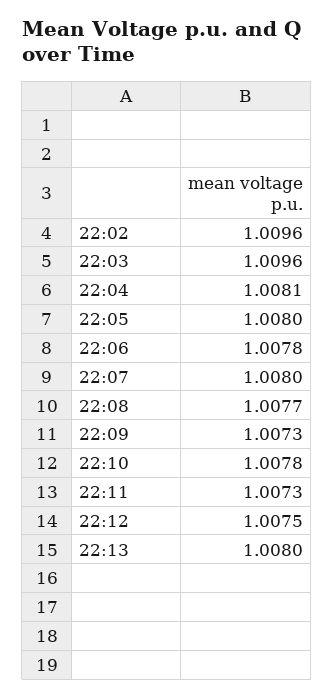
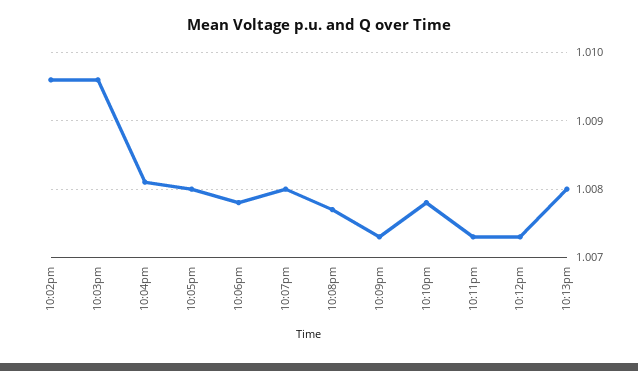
  {
    "22:02": 1.0096,
    "22:03": 1.0096,
    "22:04": 1.0081,
    "22:05": 1.008,
    "22:06": 1.0078,
    "22:07": 1.008,
    "22:08": 1.0077,
    "22:09": 1.0073,
    "22:10": 1.0078,
    "22:11": 1.0073,
-   "22:12": 1.0075,
+   "22:12": 1.0073,
    "22:13": 1.008
  }

